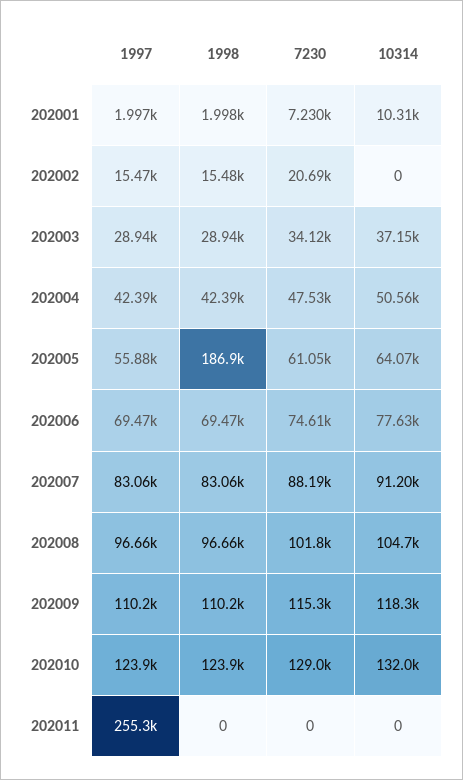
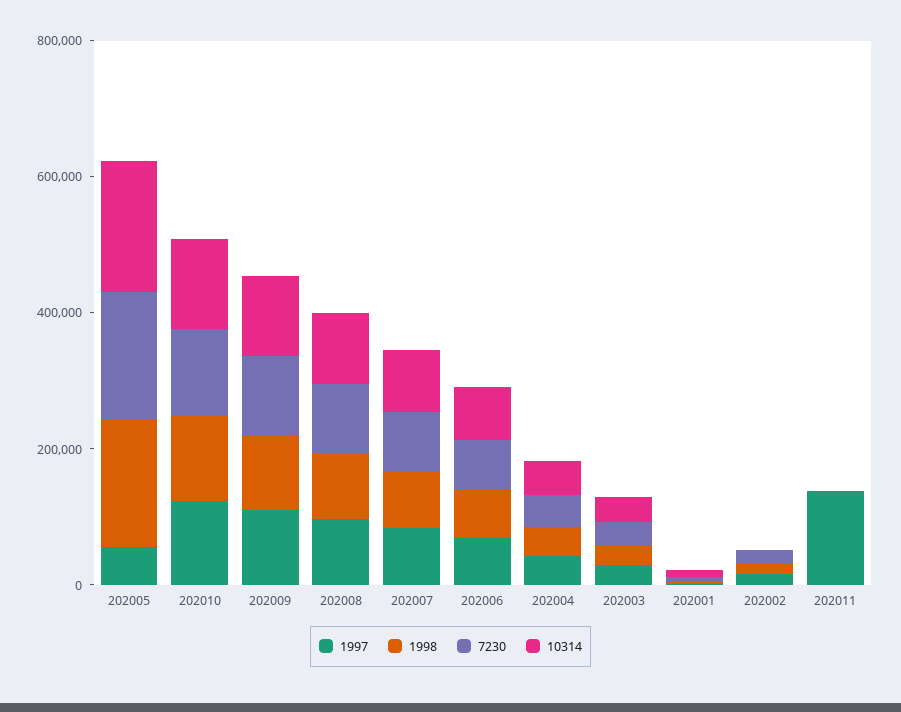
  {
    "1997": {
      "202001": 1997,
      "202002": 15470,
      "202003": 28940,
      "202004": 42390,
      "202005": 55880,
      "202006": 69470,
      "202007": 83060,
      "202008": 96660,
      "202009": 110200,
      "202010": 123900,
-     "202011": 255300
+     "202011": 150000
    },
    "1998": {
      "202001": 1998,
      "202002": 15480,
      "202003": 28940,
      "202004": 42390,
      "202005": 186900,
      "202006": 69470,
      "202007": 83060,
      "202008": 96660,
      "202009": 110200,
      "202010": 123900,
      "202011": 0
    },
    "7230": {
      "202001": 7230,
      "202002": 20690,
      "202003": 34120,
      "202004": 47530,
-     "202005": 61050,
+     "202005": 200000,
      "202006": 74610,
      "202007": 88190,
      "202008": 101800,
      "202009": 115300,
      "202010": 129000,
      "202011": 0
    },
    "10314": {
      "202001": 10310,
      "202002": 0,
      "202003": 37150,
      "202004": 50560,
-     "202005": 64070,
+     "202005": 200000,
      "202006": 77630,
      "202007": 91200,
      "202008": 104700,
      "202009": 118300,
      "202010": 132000,
      "202011": 0
    }
  }

